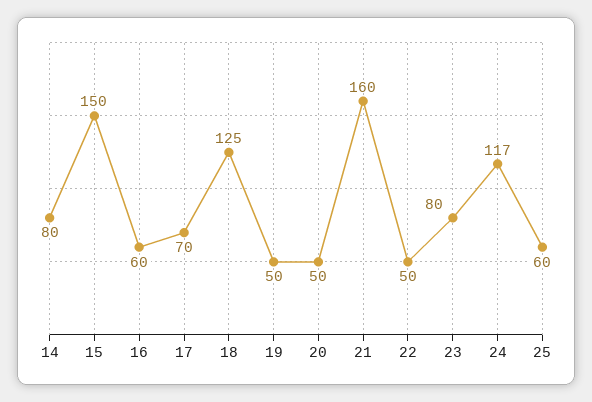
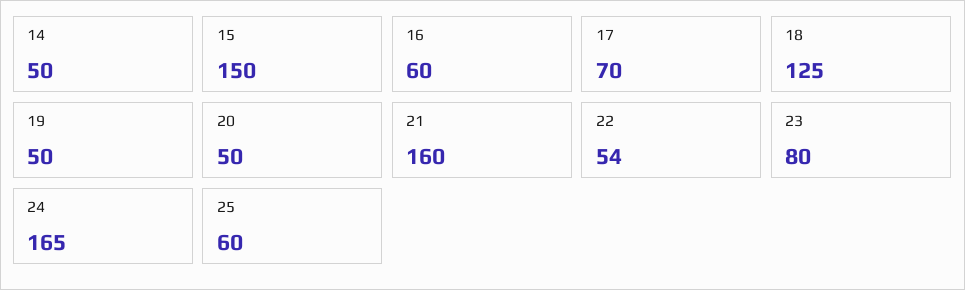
  {
-   "14": 80,
+   "14": 50,
    "15": 150,
    "16": 60,
    "17": 70,
    "18": 125,
    "19": 50,
    "20": 50,
    "21": 160,
-   "22": 50,
+   "22": 54,
    "23": 80,
-   "24": 117,
+   "24": 165,
    "25": 60
  }

